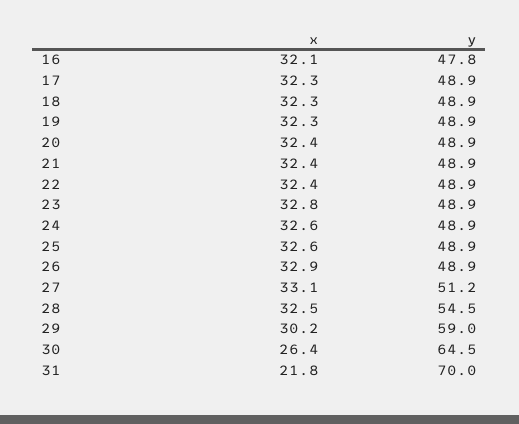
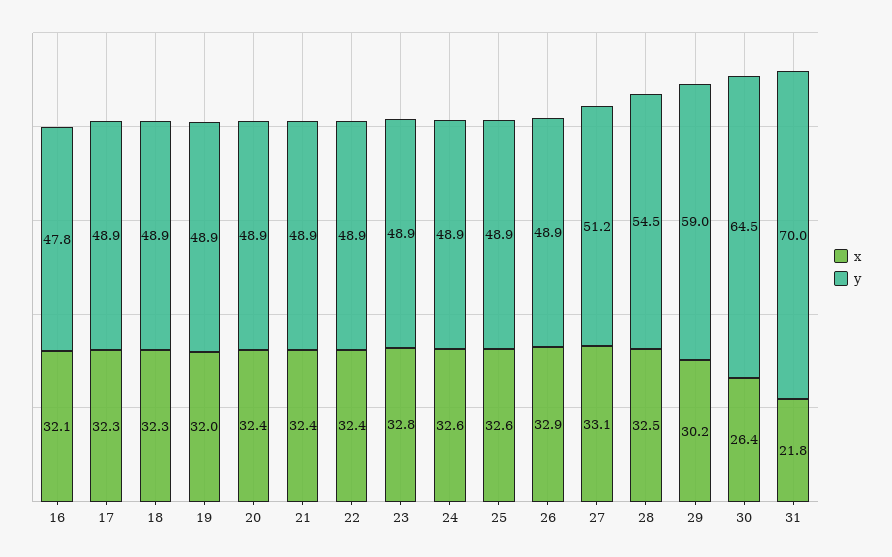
  {
    "x": {
      "16": 32.1,
      "17": 32.3,
      "18": 32.3,
-     "19": 32.3,
+     "19": 32,
      "20": 32.4,
      "21": 32.4,
      "22": 32.4,
      "23": 32.8,
      "24": 32.6,
      "25": 32.6,
      "26": 32.9,
      "27": 33.1,
      "28": 32.5,
      "29": 30.2,
      "30": 26.4,
      "31": 21.8
    },
    "y": {
      "16": 47.8,
      "17": 48.9,
      "18": 48.9,
      "19": 48.9,
      "20": 48.9,
      "21": 48.9,
      "22": 48.9,
      "23": 48.9,
      "24": 48.9,
      "25": 48.9,
      "26": 48.9,
      "27": 51.2,
      "28": 54.5,
      "29": 59,
      "30": 64.5,
      "31": 70
    }
  }

